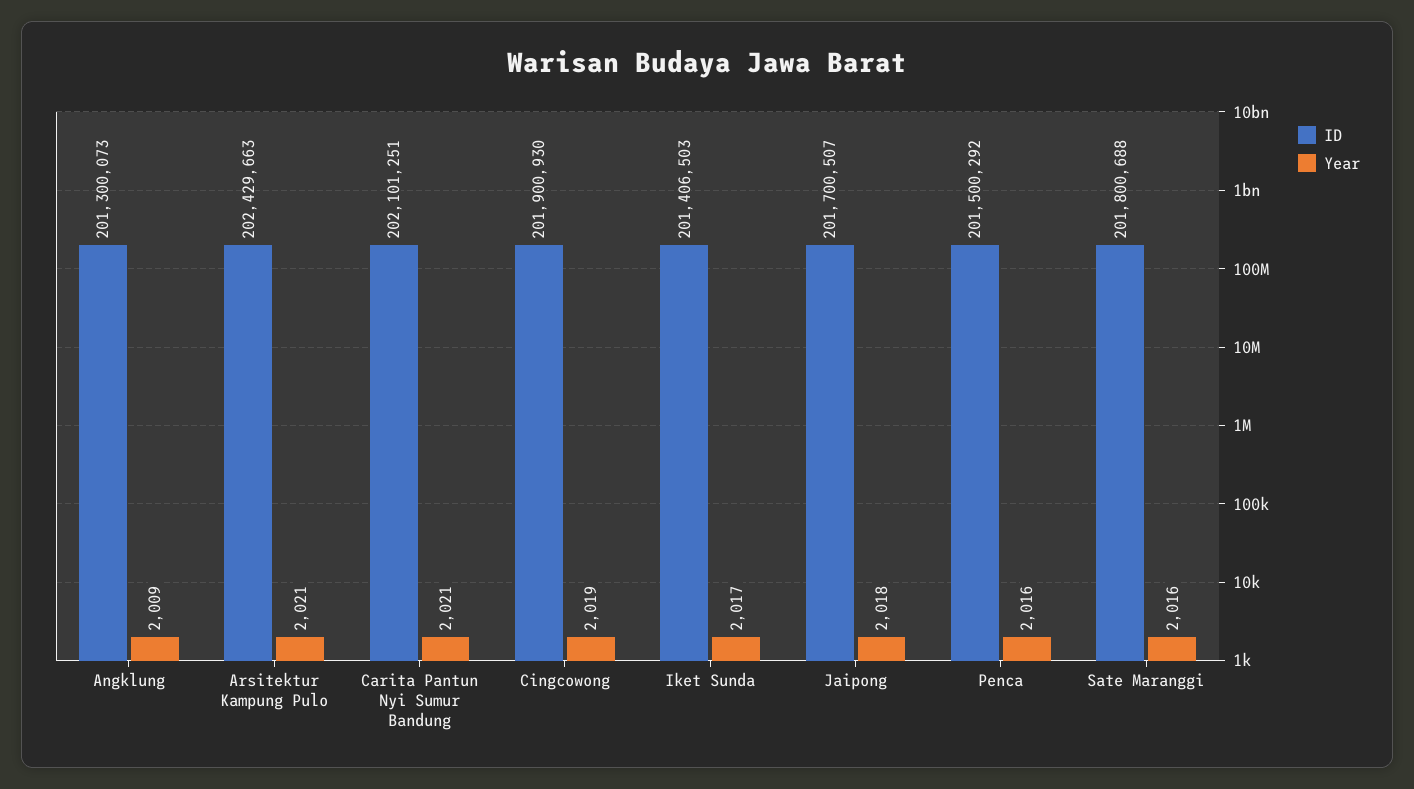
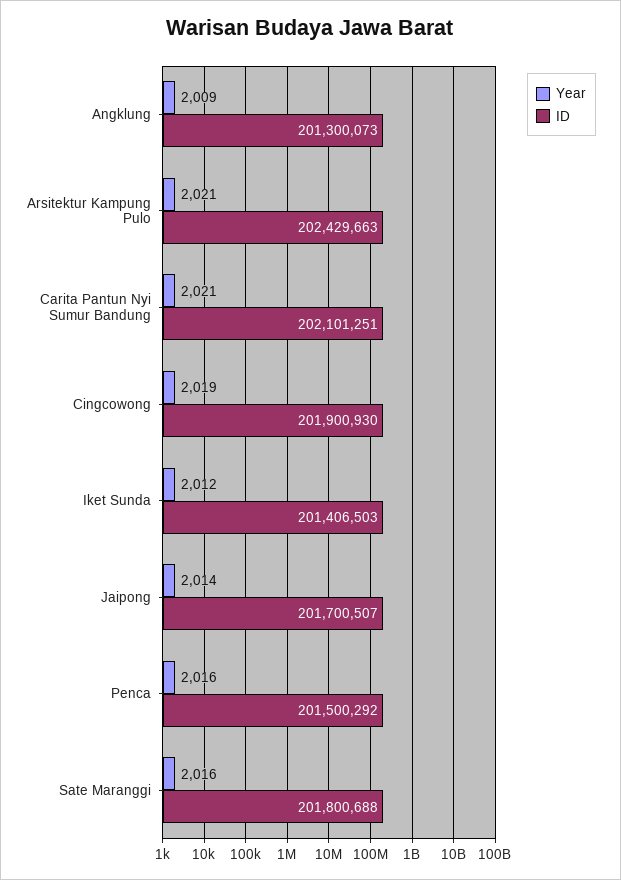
  {
    "ID": {
      "Angklung": 201300073,
      "Arsitektur Kampung Pulo": 202429663,
      "Carita Pantun Nyi Sumur Bandung": 202101251,
      "Cingcowong": 201900930,
      "Iket Sunda": 201406503,
      "Jaipong": 201700507,
      "Penca": 201500292,
      "Sate Maranggi": 201800688
    },
    "Year": {
      "Angklung": 2009,
      "Arsitektur Kampung Pulo": 2021,
      "Carita Pantun Nyi Sumur Bandung": 2021,
      "Cingcowong": 2019,
-     "Iket Sunda": 2017,
+     "Iket Sunda": 2012,
-     "Jaipong": 2018,
+     "Jaipong": 2014,
      "Penca": 2016,
      "Sate Maranggi": 2016
    }
  }

